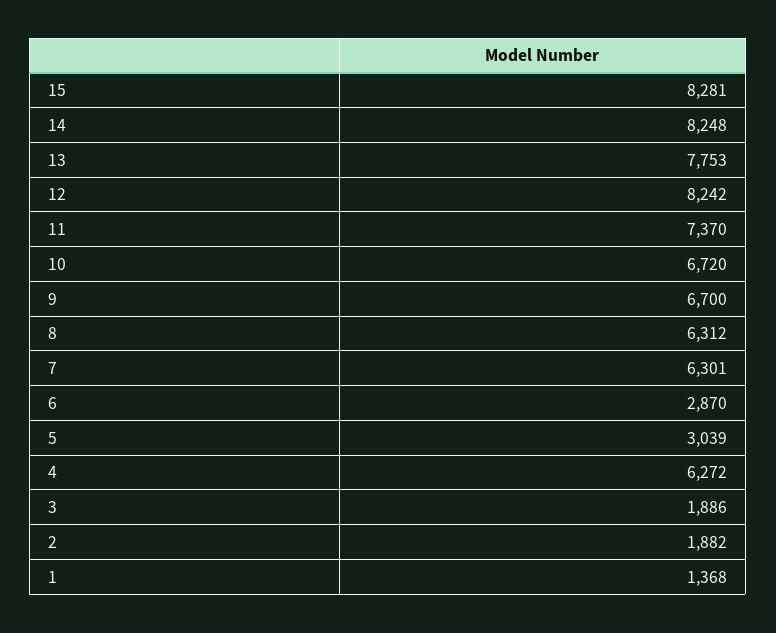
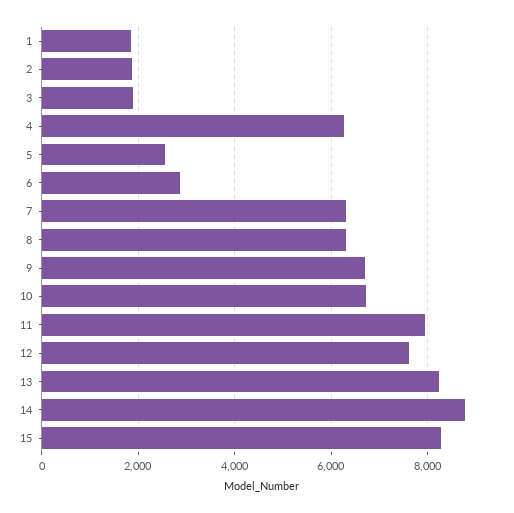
  {
    "15": 8281,
-   "14": 8248,
+   "14": 8800,
-   "13": 7753,
+   "13": 8200,
-   "12": 8242,
+   "12": 7600,
-   "11": 7370,
+   "11": 8000,
    "10": 6720,
    "9": 6700,
    "8": 6312,
    "7": 6301,
    "6": 2870,
-   "5": 3039,
+   "5": 2600,
    "4": 6272,
    "3": 1886,
    "2": 1882,
-   "1": 1368
+   "1": 1800
  }

